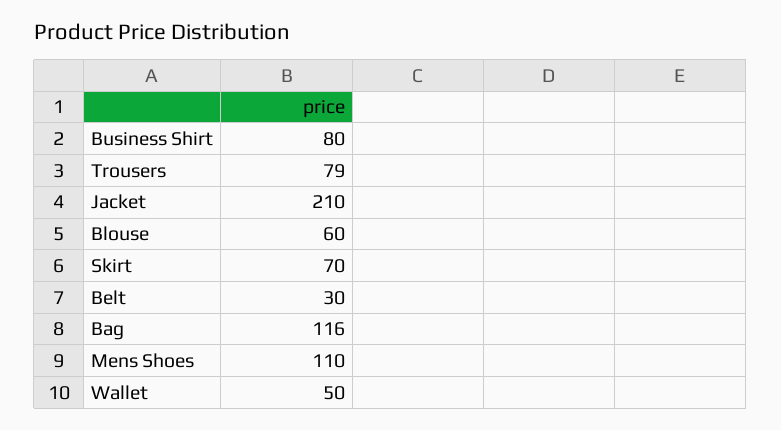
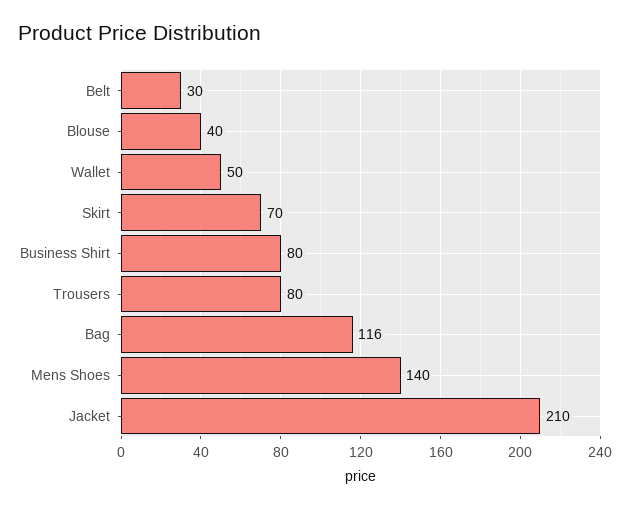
  {
    "Business Shirt": 80,
-   "Trousers": 79,
+   "Trousers": 80,
    "Jacket": 210,
-   "Blouse": 60,
+   "Blouse": 40,
    "Skirt": 70,
    "Belt": 30,
    "Bag": 116,
-   "Mens Shoes": 110,
+   "Mens Shoes": 140,
    "Wallet": 50
  }

